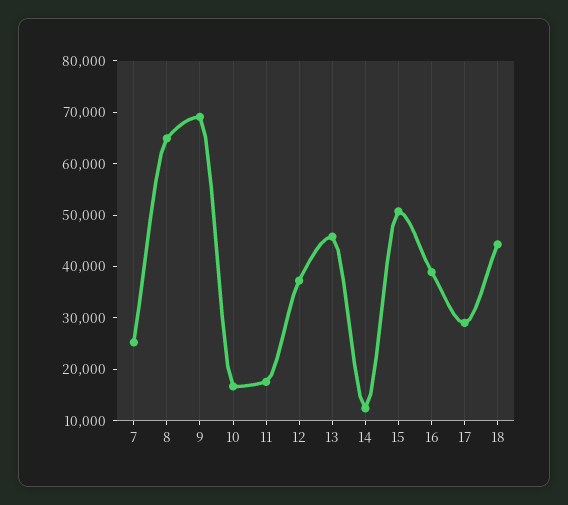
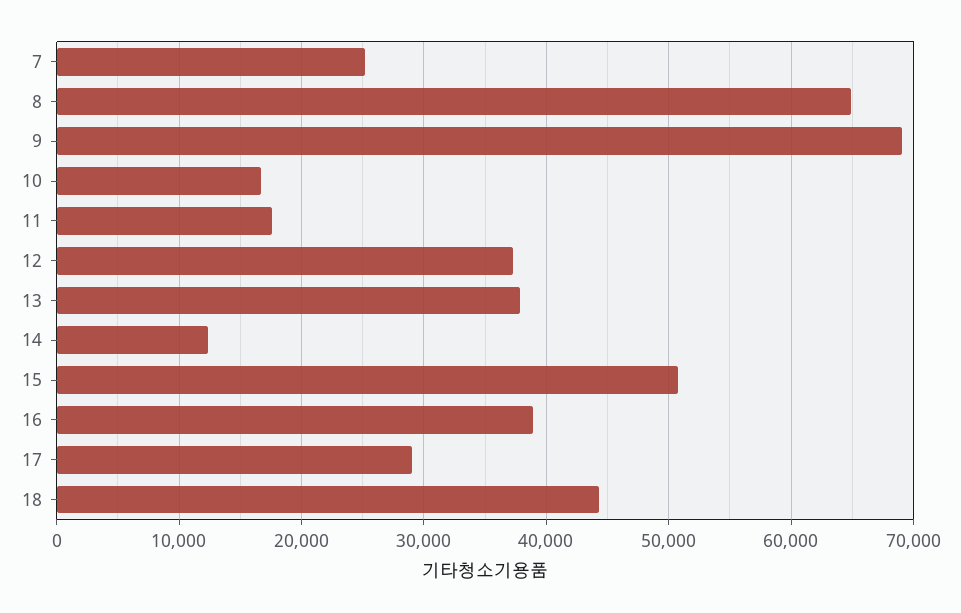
  {
    "7": 25000,
    "8": 65000,
    "9": 69000,
    "10": 17000,
    "11": 18000,
    "12": 37000,
-   "13": 46000,
+   "13": 38000,
    "14": 12000,
    "15": 51000,
    "16": 39000,
    "17": 29000,
    "18": 44000
  }

